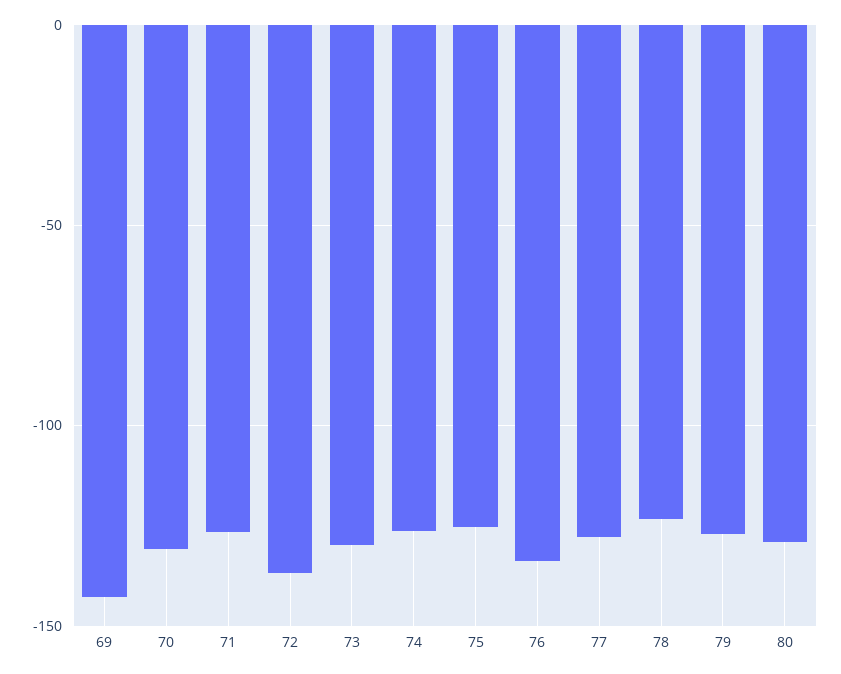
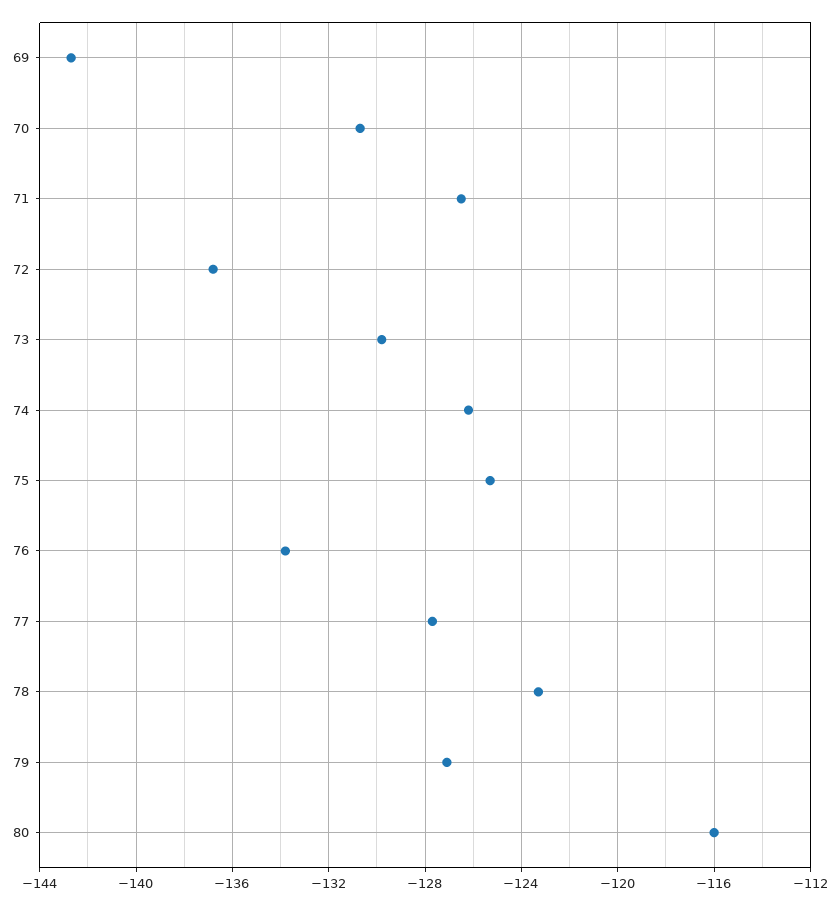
  {
    "69": -142.5,
    "70": -130.5,
    "71": -126.5,
    "72": -137,
    "73": -130,
    "74": -126,
    "75": -125.5,
    "76": -134,
    "77": -127.5,
    "78": -123.5,
    "79": -127,
-   "80": -130
+   "80": -116
  }

